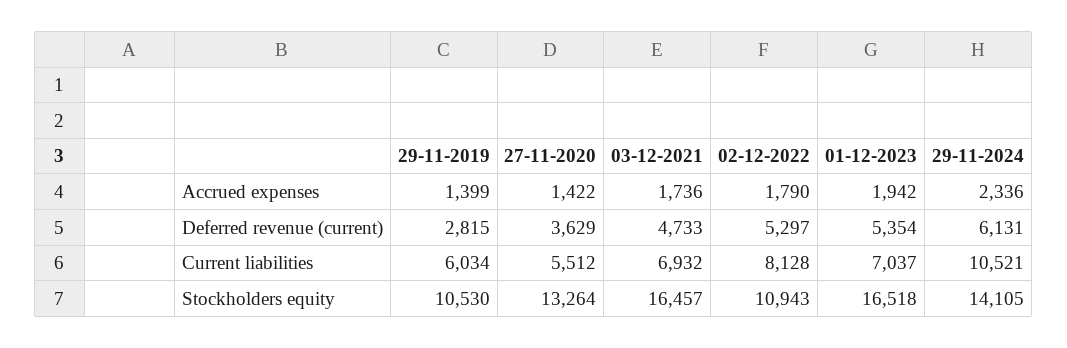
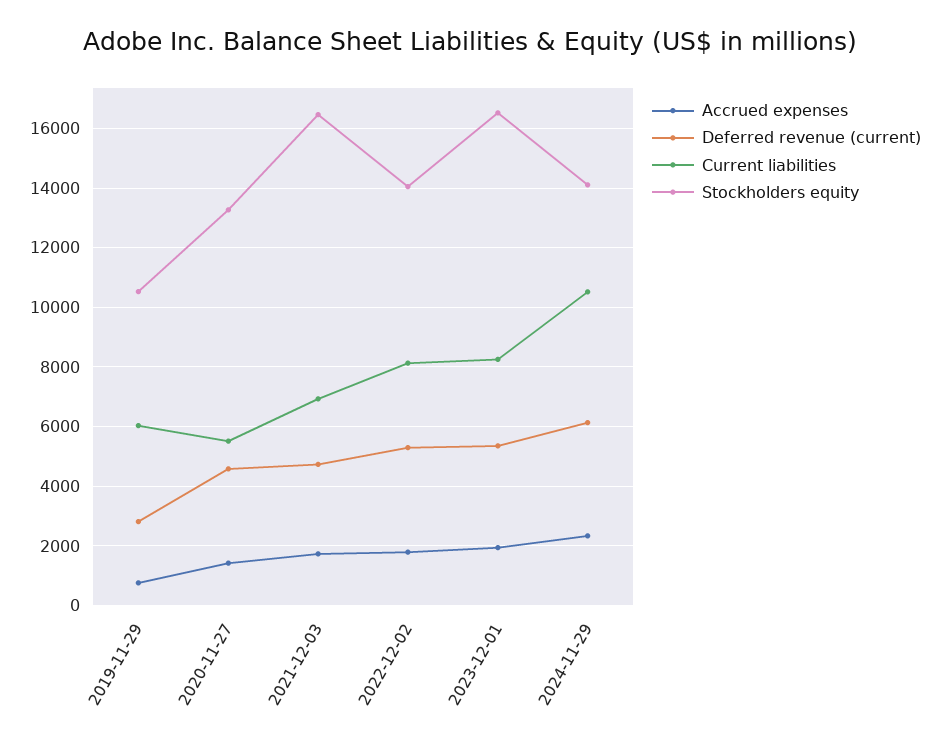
  {
    "Accrued expenses": {
-     "29-11-2019": 1399,
+     "29-11-2019": 750,
      "27-11-2020": 1422,
      "03-12-2021": 1736,
      "02-12-2022": 1790,
      "01-12-2023": 1942,
      "29-11-2024": 2336
    },
    "Deferred revenue (current)": {
      "29-11-2019": 2815,
-     "27-11-2020": 3629,
+     "27-11-2020": 4500,
      "03-12-2021": 4733,
      "02-12-2022": 5297,
      "01-12-2023": 5354,
      "29-11-2024": 6131
    },
    "Current liabilities": {
      "29-11-2019": 6034,
      "27-11-2020": 5512,
      "03-12-2021": 6932,
      "02-12-2022": 8128,
-     "01-12-2023": 7037,
+     "01-12-2023": 8250,
      "29-11-2024": 10521
    },
    "Stockholders equity": {
      "29-11-2019": 10530,
      "27-11-2020": 13264,
      "03-12-2021": 16457,
-     "02-12-2022": 10943,
+     "02-12-2022": 14000,
      "01-12-2023": 16518,
      "29-11-2024": 14105
    }
  }

